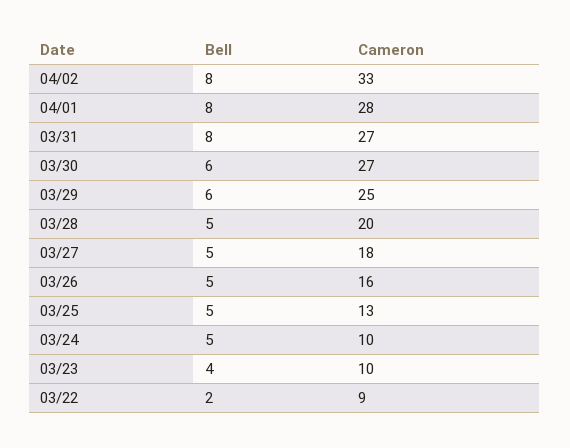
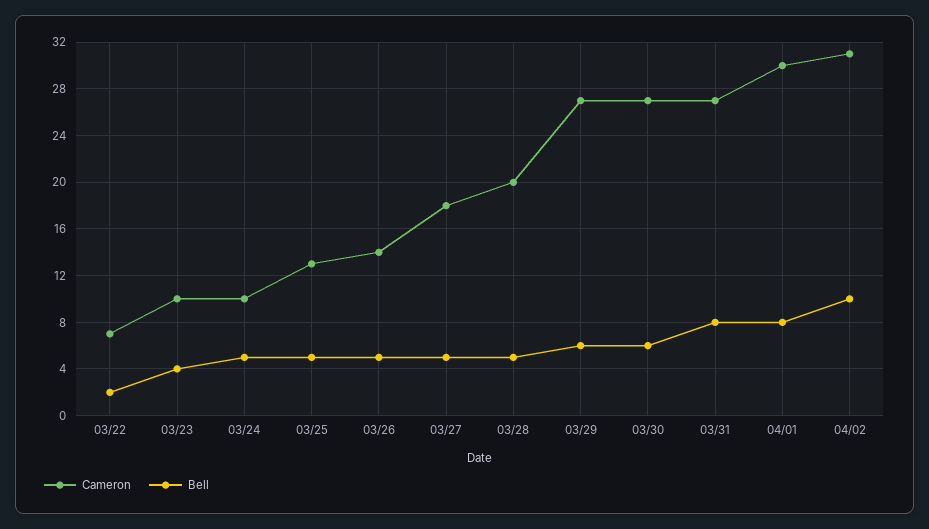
  {
    "Bell": {
-     "04/02": 8,
+     "04/02": 10,
      "04/01": 8,
      "03/31": 8,
      "03/30": 6,
      "03/29": 6,
      "03/28": 5,
      "03/27": 5,
      "03/26": 5,
      "03/25": 5,
      "03/24": 5,
      "03/23": 4,
      "03/22": 2
    },
    "Cameron": {
-     "04/02": 33,
+     "04/02": 31,
-     "04/01": 28,
+     "04/01": 30,
      "03/31": 27,
      "03/30": 27,
-     "03/29": 25,
+     "03/29": 27,
      "03/28": 20,
      "03/27": 18,
-     "03/26": 16,
+     "03/26": 14,
      "03/25": 13,
      "03/24": 10,
      "03/23": 10,
-     "03/22": 9
+     "03/22": 7
    }
  }

